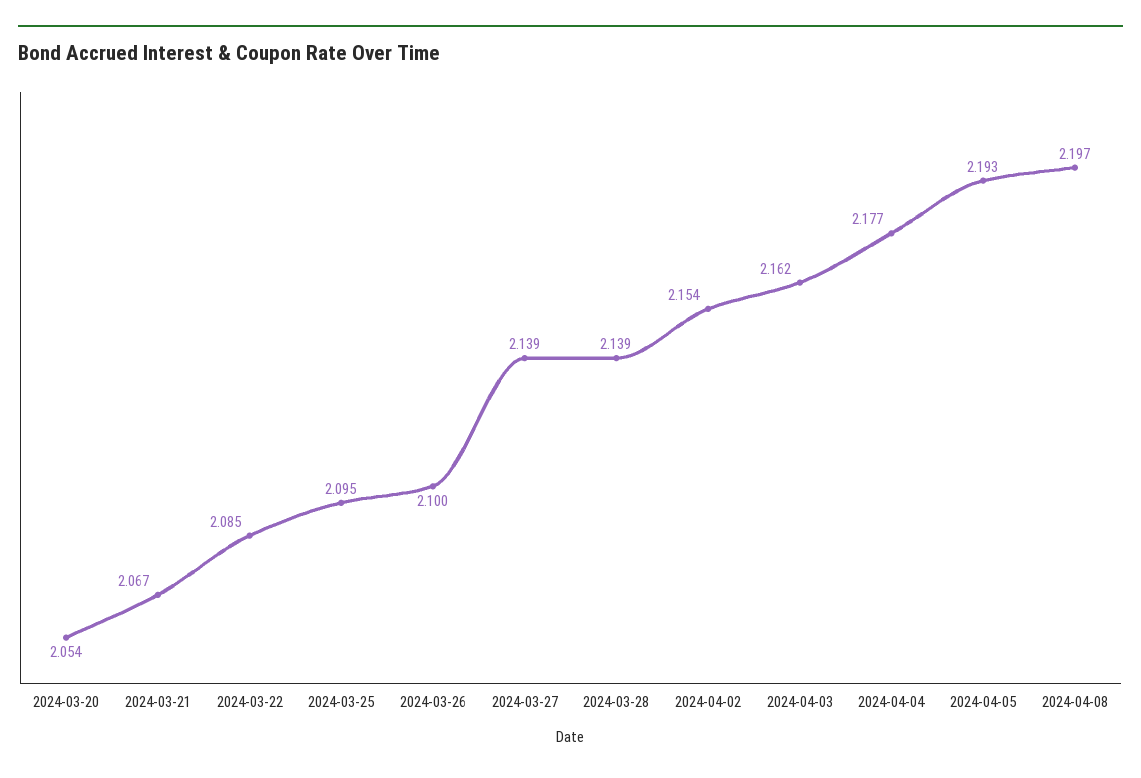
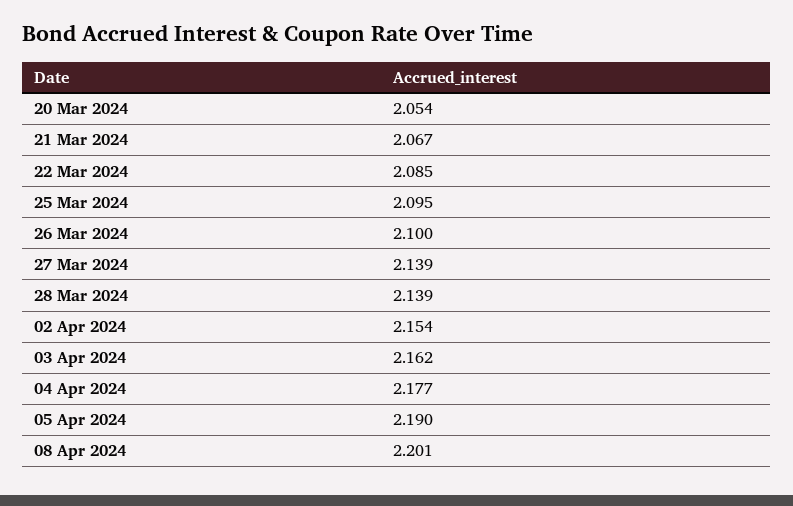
  {
    "2024-03-20": 2.054,
    "2024-03-21": 2.067,
    "2024-03-22": 2.085,
    "2024-03-25": 2.095,
    "2024-03-26": 2.1,
    "2024-03-27": 2.139,
    "2024-03-28": 2.139,
    "2024-04-02": 2.154,
    "2024-04-03": 2.162,
    "2024-04-04": 2.177,
-   "2024-04-05": 2.193,
+   "2024-04-05": 2.19,
-   "2024-04-08": 2.197
+   "2024-04-08": 2.201
  }

